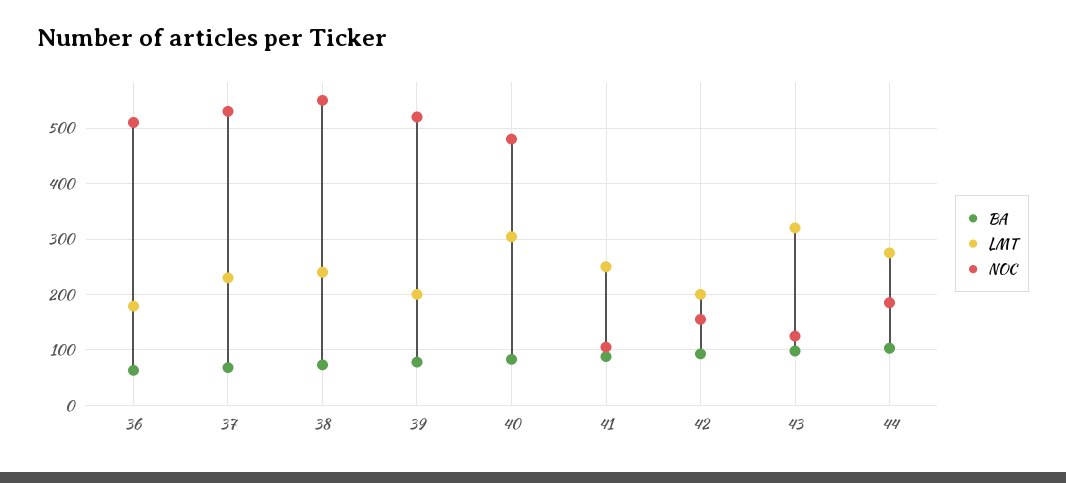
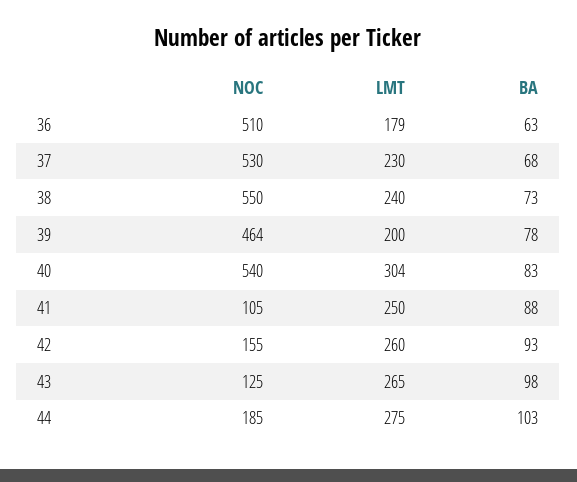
  {
    "BA": {
      "36": 63,
      "37": 68,
      "38": 73,
      "39": 78,
      "40": 83,
      "41": 88,
      "42": 93,
      "43": 98,
      "44": 103
    },
    "LMT": {
      "36": 179,
      "37": 230,
      "38": 240,
      "39": 200,
      "40": 304,
      "41": 250,
-     "42": 200,
+     "42": 260,
-     "43": 320,
+     "43": 265,
      "44": 275
    },
    "NOC": {
      "36": 510,
      "37": 530,
      "38": 550,
-     "39": 520,
+     "39": 464,
-     "40": 480,
+     "40": 540,
      "41": 105,
      "42": 155,
      "43": 125,
      "44": 185
    }
  }

